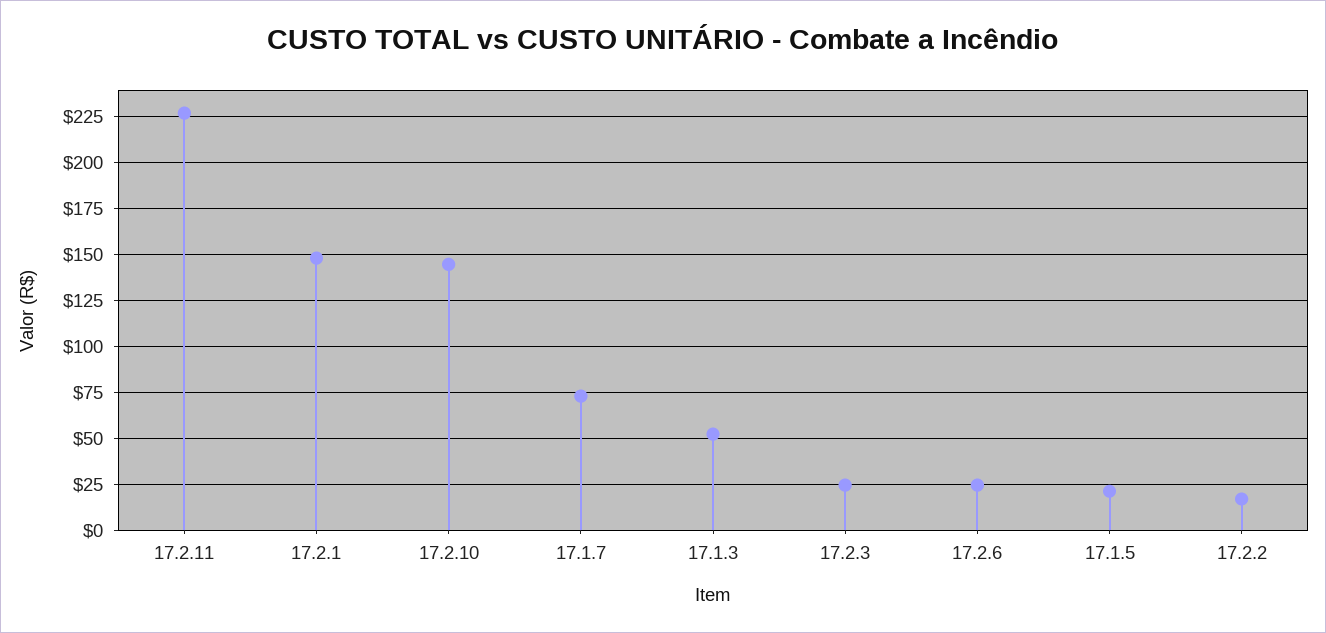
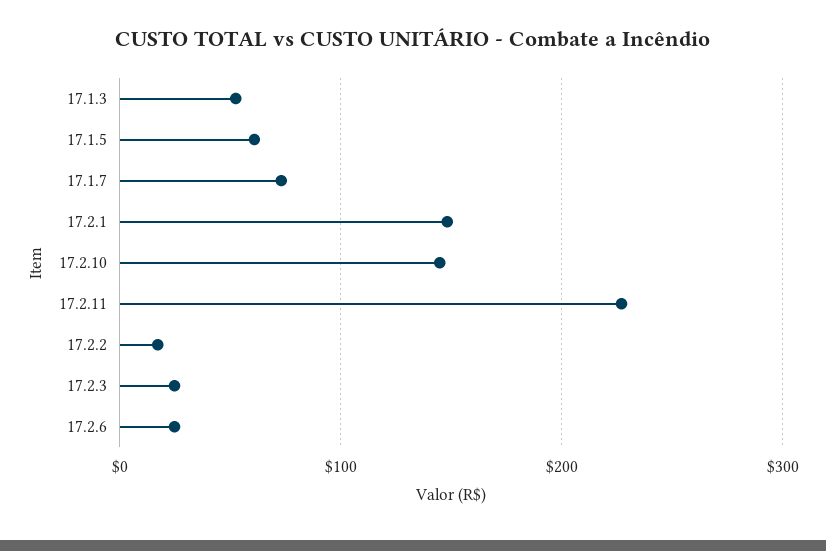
  {
    "17.2.11": 225,
    "17.2.1": 150,
    "17.2.10": 145,
    "17.1.7": 75,
    "17.1.3": 50,
    "17.2.3": 25,
    "17.2.6": 25,
-   "17.1.5": 20,
+   "17.1.5": 60,
    "17.2.2": 15
  }

